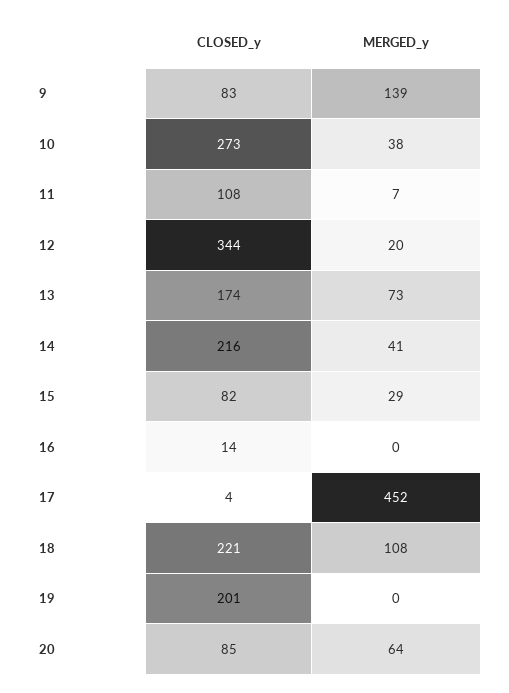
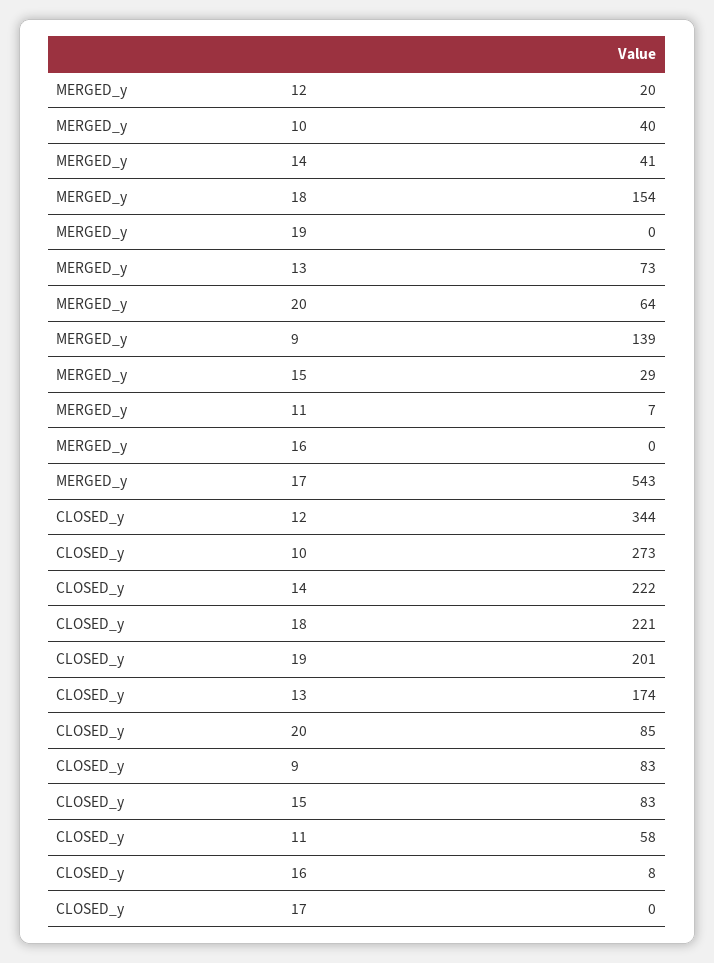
  {
    "CLOSED_y": {
      "9": 83,
      "10": 273,
-     "11": 108,
+     "11": 58,
      "12": 344,
      "13": 174,
-     "14": 216,
+     "14": 222,
-     "15": 82,
+     "15": 83,
-     "16": 14,
+     "16": 8,
-     "17": 4,
+     "17": 0,
      "18": 221,
      "19": 201,
      "20": 85
    },
    "MERGED_y": {
      "9": 139,
-     "10": 38,
+     "10": 40,
      "11": 7,
      "12": 20,
      "13": 73,
      "14": 41,
      "15": 29,
      "16": 0,
-     "17": 452,
+     "17": 543,
-     "18": 108,
+     "18": 154,
      "19": 0,
      "20": 64
    }
  }

